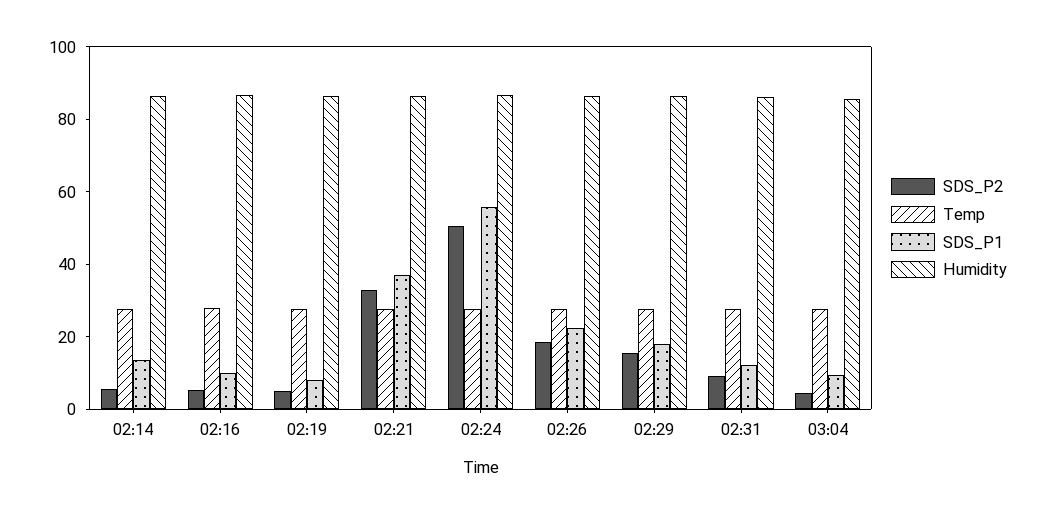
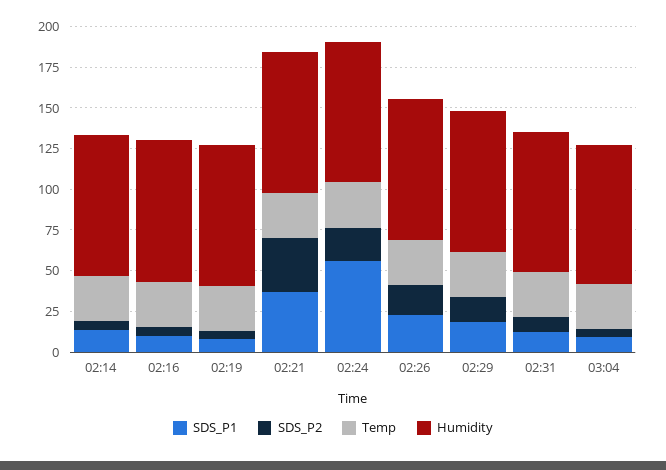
  {
    "SDS_P2": {
      "02:14": 5,
      "02:16": 5,
      "02:19": 5,
      "02:21": 35,
-     "02:24": 50,
+     "02:24": 20,
      "02:26": 20,
      "02:29": 15,
      "02:31": 10,
      "03:04": 5
    },
    "Temp": {
      "02:14": 30,
      "02:16": 30,
      "02:19": 30,
      "02:21": 30,
      "02:24": 30,
      "02:26": 30,
      "02:29": 30,
      "02:31": 30,
      "03:04": 30
    },
    "SDS_P1": {
      "02:14": 15,
      "02:16": 10,
      "02:19": 10,
      "02:21": 35,
      "02:24": 55,
      "02:26": 20,
      "02:29": 20,
      "02:31": 10,
      "03:04": 10
    },
    "Humidity": {
      "02:14": 85,
      "02:16": 85,
      "02:19": 85,
      "02:21": 85,
      "02:24": 85,
      "02:26": 85,
      "02:29": 85,
      "02:31": 85,
      "03:04": 85
    }
  }

